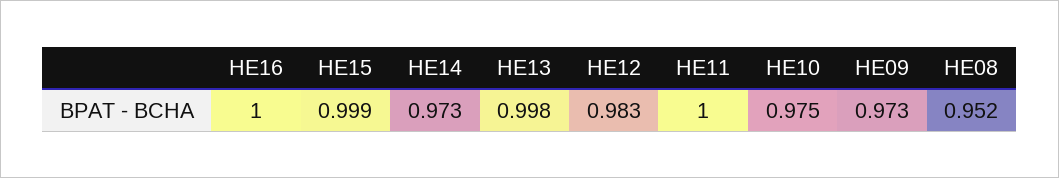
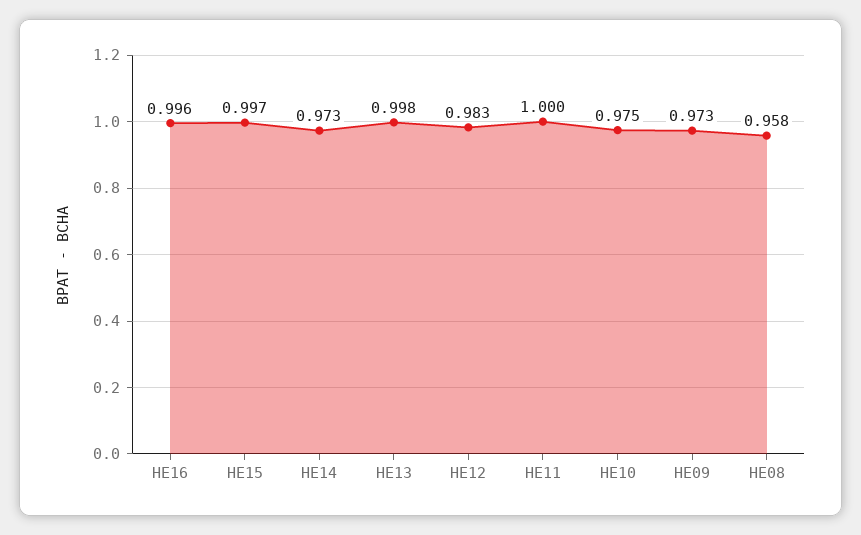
  {
-   "HE16": 1,
+   "HE16": 0.996,
-   "HE15": 0.999,
+   "HE15": 0.997,
    "HE14": 0.973,
    "HE13": 0.998,
    "HE12": 0.983,
    "HE11": 1,
    "HE10": 0.975,
    "HE09": 0.973,
-   "HE08": 0.952
+   "HE08": 0.958
  }

